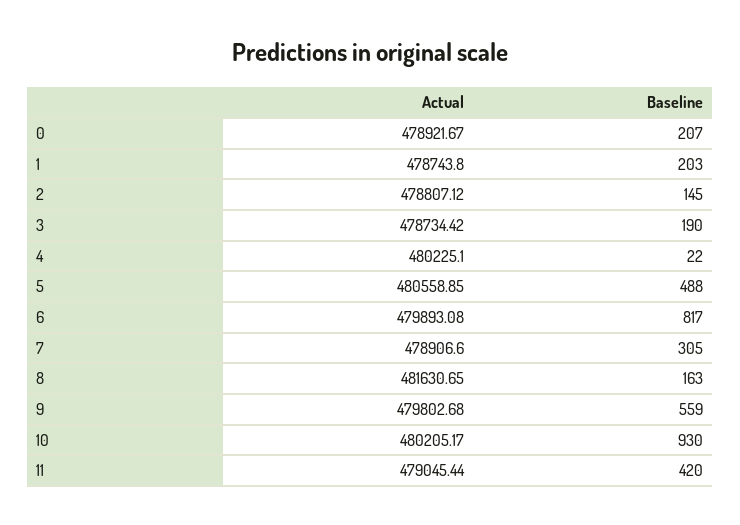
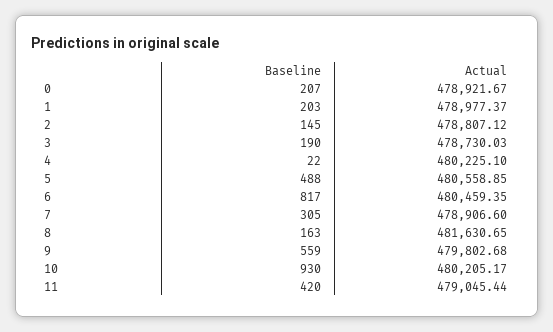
  {
    "Actual": {
      "0": 478921.67,
-     "1": 478743.8,
+     "1": 478977.37,
      "2": 478807.12,
-     "3": 478734.42,
+     "3": 478730.03,
      "4": 480225.1,
      "5": 480558.85,
-     "6": 479893.08,
+     "6": 480459.35,
      "7": 478906.6,
      "8": 481630.65,
      "9": 479802.68,
      "10": 480205.17,
      "11": 479045.44
    },
    "Baseline": {
      "0": 207,
      "1": 203,
      "2": 145,
      "3": 190,
      "4": 22,
      "5": 488,
      "6": 817,
      "7": 305,
      "8": 163,
      "9": 559,
      "10": 930,
      "11": 420
    }
  }

